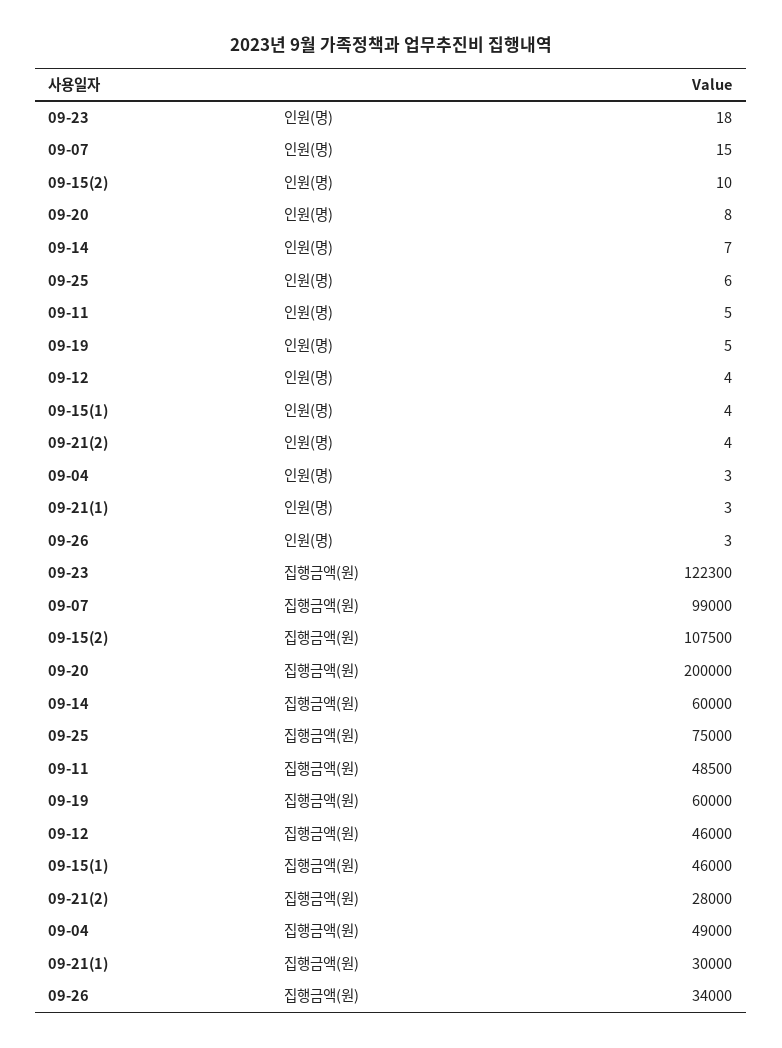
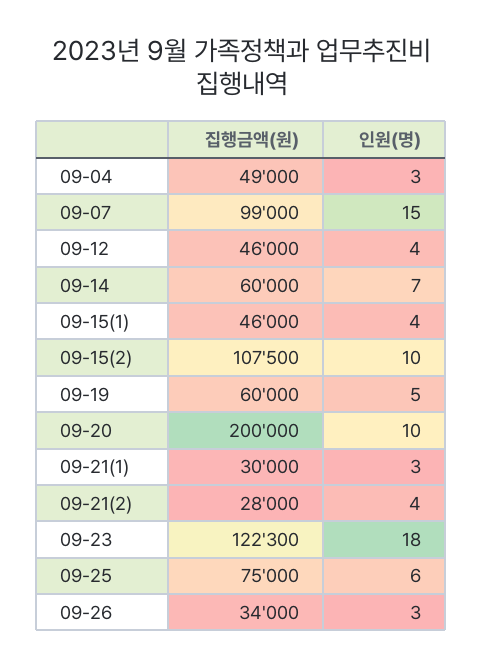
  {
    "09-23": {
      "인원(명)": 18,
      "집행금액(원)": 122300
    },
    "09-07": {
      "인원(명)": 15,
      "집행금액(원)": 99000
    },
    "09-15(2)": {
      "인원(명)": 10,
      "집행금액(원)": 107500
    },
    "09-20": {
-     "인원(명)": 8,
+     "인원(명)": 10,
      "집행금액(원)": 200000
    },
    "09-14": {
      "인원(명)": 7,
      "집행금액(원)": 60000
    },
    "09-25": {
      "인원(명)": 6,
      "집행금액(원)": 75000
    },
-   "09-11": {
-     "인원(명)": 5,
-     "집행금액(원)": 48500
-   },
    "09-19": {
      "인원(명)": 5,
      "집행금액(원)": 60000
    },
    "09-12": {
      "인원(명)": 4,
      "집행금액(원)": 46000
    },
    "09-15(1)": {
      "인원(명)": 4,
      "집행금액(원)": 46000
    },
    "09-21(2)": {
      "인원(명)": 4,
      "집행금액(원)": 28000
    },
    "09-04": {
      "인원(명)": 3,
      "집행금액(원)": 49000
    },
    "09-21(1)": {
      "인원(명)": 3,
      "집행금액(원)": 30000
    },
    "09-26": {
      "인원(명)": 3,
      "집행금액(원)": 34000
    }
  }

